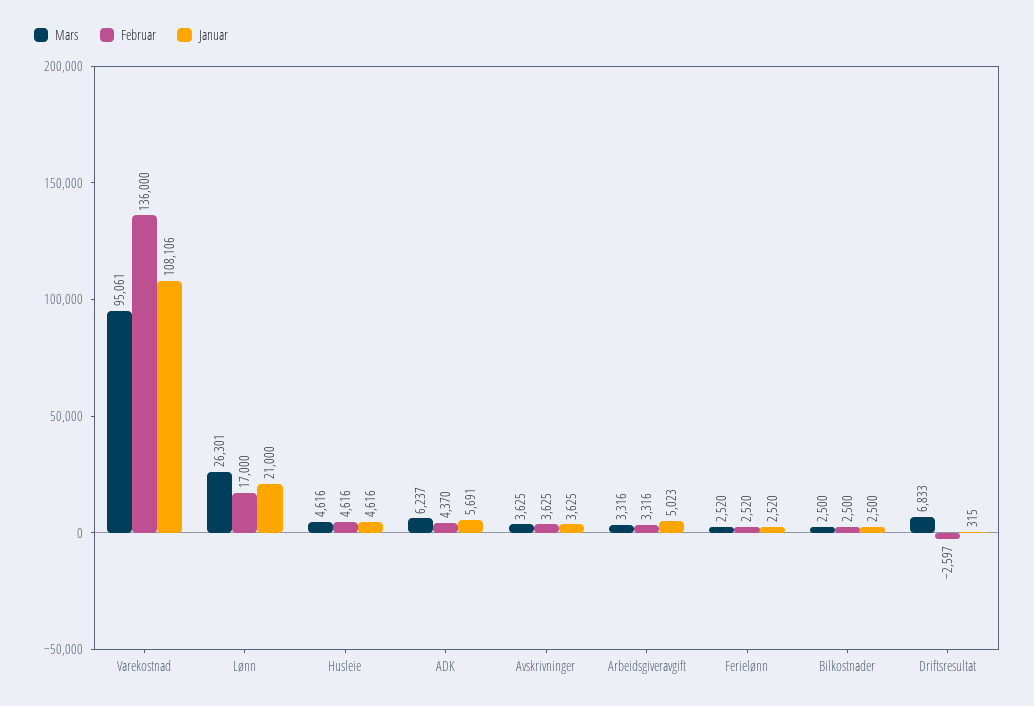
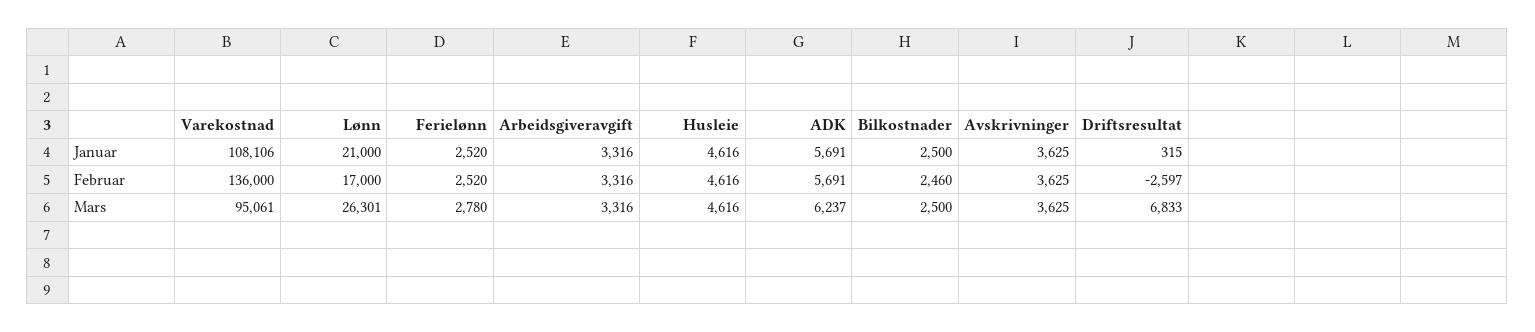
  {
    "Mars": {
      "Varekostnad": 95061,
      "Lønn": 26301,
      "Husleie": 4616,
      "ADK": 6237,
      "Avskrivninger": 3625,
      "Arbeidsgiveravgift": 3316,
-     "Ferielønn": 2520,
+     "Ferielønn": 2780,
      "Bilkostnader": 2500,
      "Driftsresultat": 6833
    },
    "Februar": {
      "Varekostnad": 136000,
      "Lønn": 17000,
      "Husleie": 4616,
-     "ADK": 4370,
+     "ADK": 5691,
      "Avskrivninger": 3625,
      "Arbeidsgiveravgift": 3316,
      "Ferielønn": 2520,
-     "Bilkostnader": 2500,
+     "Bilkostnader": 2460,
      "Driftsresultat": -2597
    },
    "Januar": {
      "Varekostnad": 108106,
      "Lønn": 21000,
      "Husleie": 4616,
      "ADK": 5691,
      "Avskrivninger": 3625,
-     "Arbeidsgiveravgift": 5023,
+     "Arbeidsgiveravgift": 3316,
      "Ferielønn": 2520,
      "Bilkostnader": 2500,
      "Driftsresultat": 315
    }
  }

